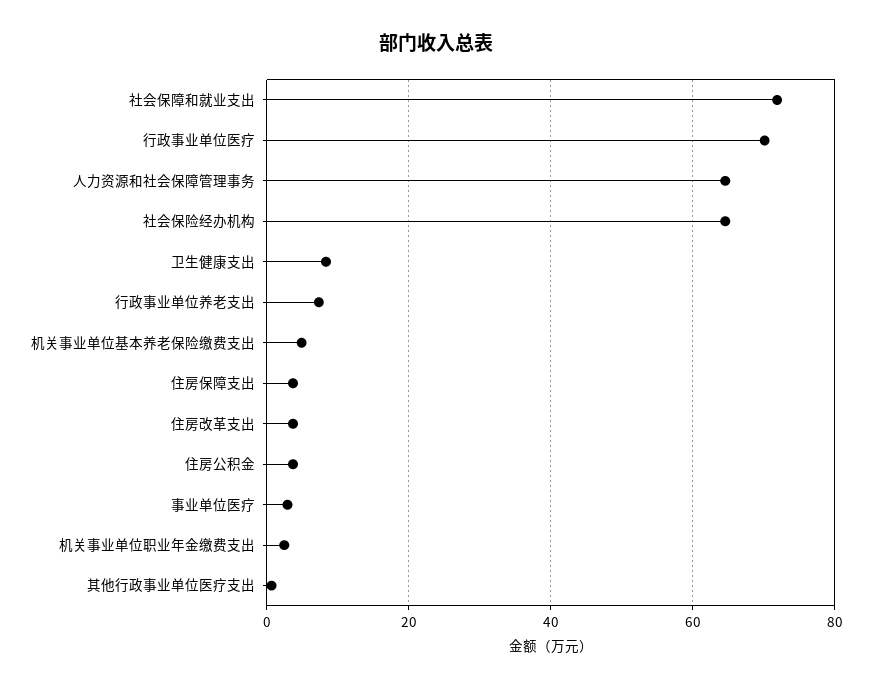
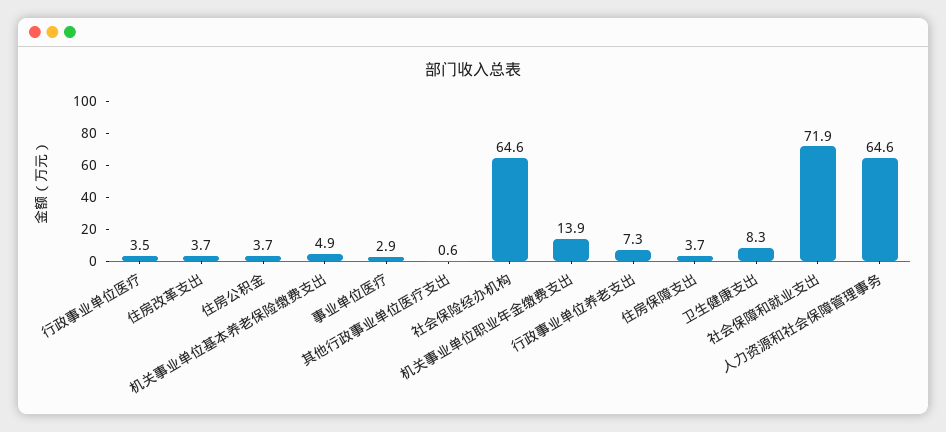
  {
    "社会保障和就业支出": 71.9,
-   "行政事业单位医疗": 70,
+   "行政事业单位医疗": 3.5,
    "人力资源和社会保障管理事务": 64.6,
    "社会保险经办机构": 64.6,
    "卫生健康支出": 8.3,
    "行政事业单位养老支出": 7.3,
    "机关事业单位基本养老保险缴费支出": 4.9,
    "住房保障支出": 3.7,
    "住房改革支出": 3.7,
    "住房公积金": 3.7,
    "事业单位医疗": 2.9,
-   "机关事业单位职业年金缴费支出": 2,
+   "机关事业单位职业年金缴费支出": 13.9,
    "其他行政事业单位医疗支出": 0.6
  }

